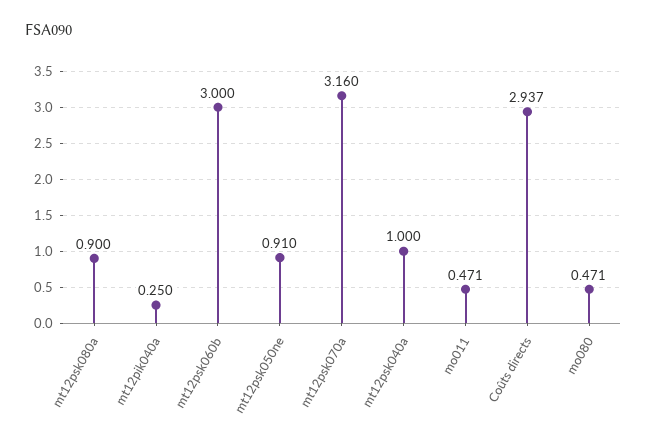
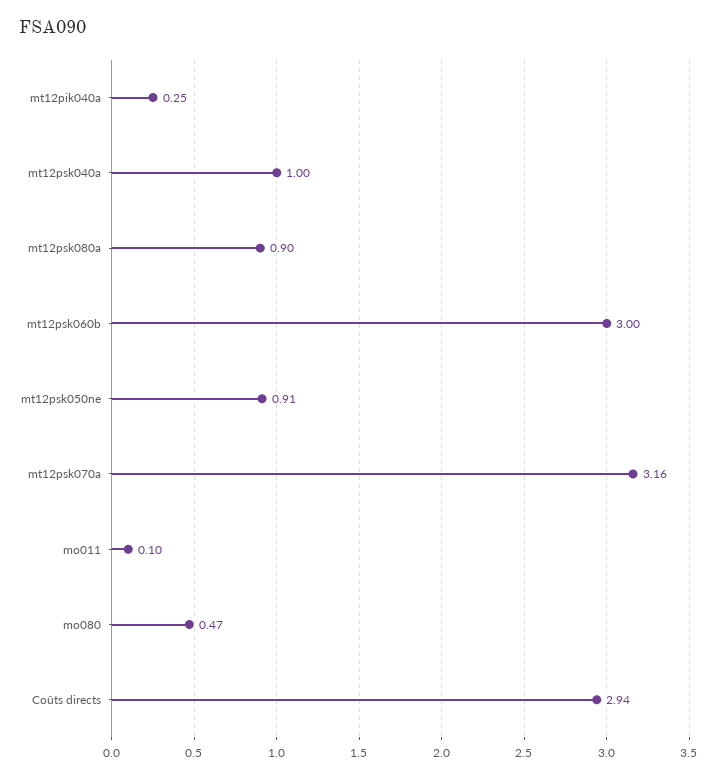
  {
    "mt12psk080a": 0.9,
    "mt12pik040a": 0.25,
    "mt12psk060b": 3,
    "mt12psk050ne": 0.91,
    "mt12psk070a": 3.16,
    "mt12psk040a": 1,
-   "mo011": 0.471,
+   "mo011": 0.1,
    "Coûts directs": 2.937,
    "mo080": 0.471
  }

